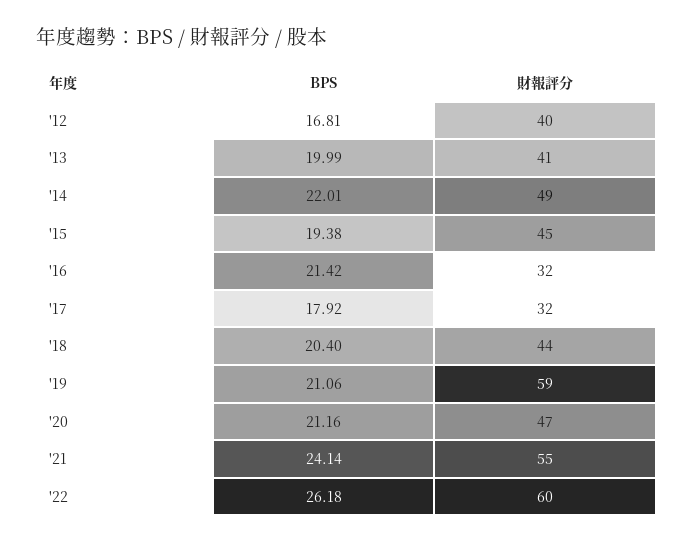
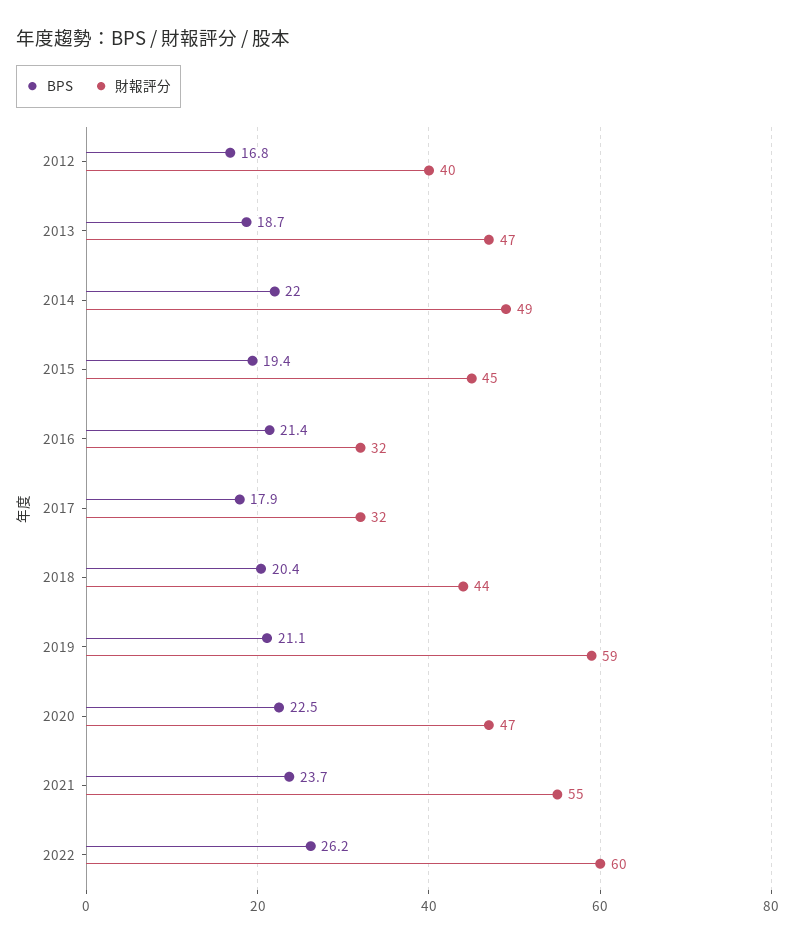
  {
    "BPS": {
      "'12": 16.81,
-     "'13": 19.99,
+     "'13": 18.7,
      "'14": 22.01,
      "'15": 19.38,
      "'16": 21.42,
      "'17": 17.92,
      "'18": 20.4,
      "'19": 21.06,
-     "'20": 21.16,
+     "'20": 22.5,
-     "'21": 24.14,
+     "'21": 23.7,
      "'22": 26.18
    },
    "財報評分": {
      "'12": 40,
-     "'13": 41,
+     "'13": 47,
      "'14": 49,
      "'15": 45,
      "'16": 32,
      "'17": 32,
      "'18": 44,
      "'19": 59,
      "'20": 47,
      "'21": 55,
      "'22": 60
    }
  }

